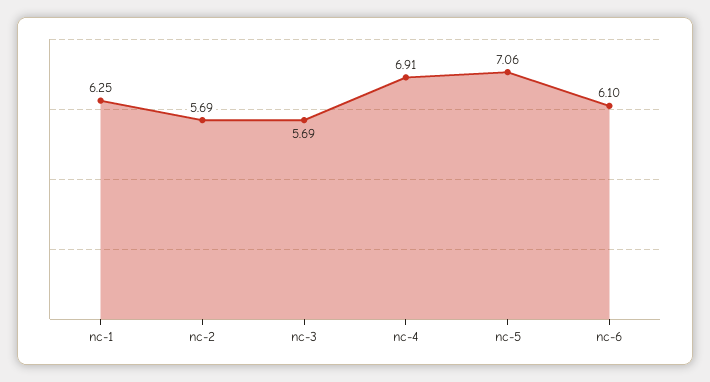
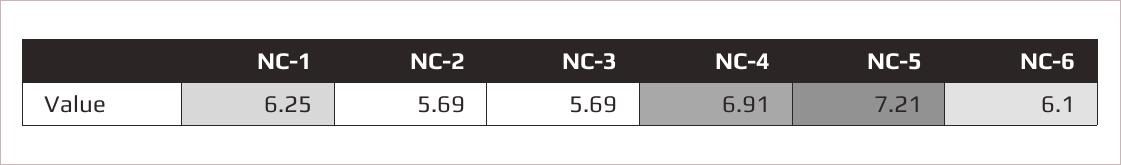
  {
    "nc-1": 6.25,
    "nc-2": 5.69,
    "nc-3": 5.69,
    "nc-4": 6.91,
-   "nc-5": 7.06,
+   "nc-5": 7.21,
    "nc-6": 6.1
  }

